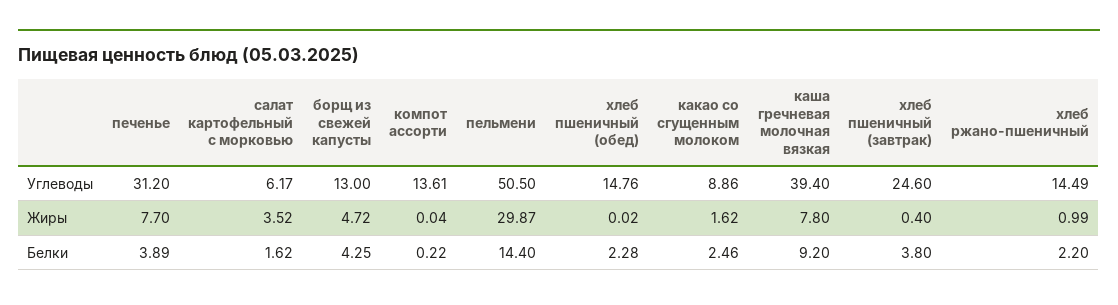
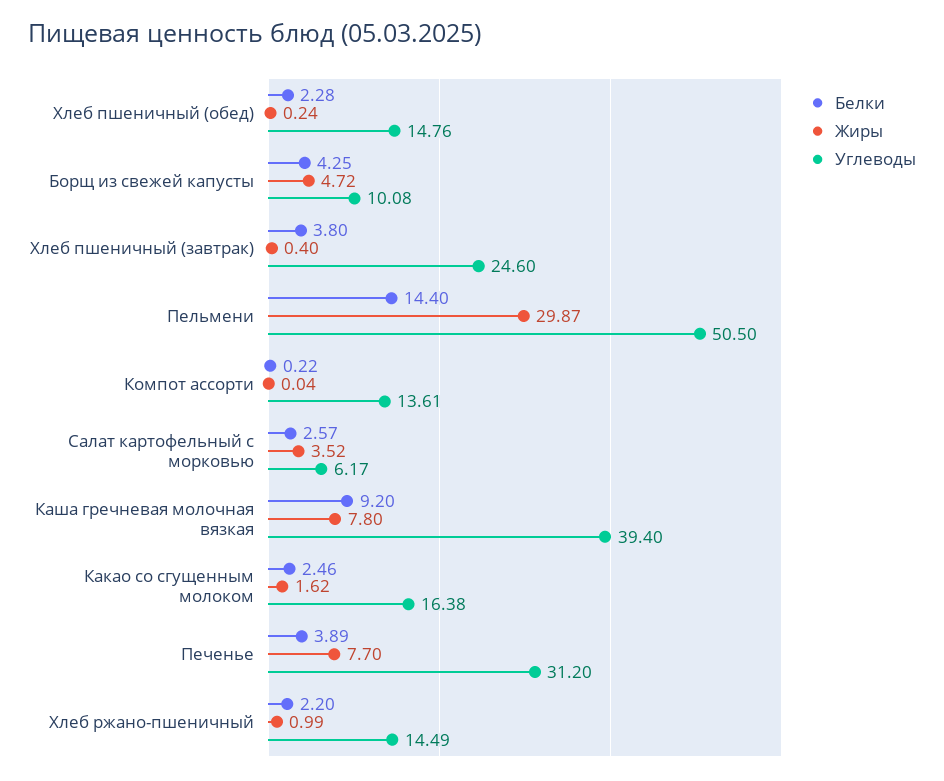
  {
    "Углеводы": {
      "печенье": 31.2,
      "салат картофельный с морковью": 6.17,
-     "борщ из свежей капусты": 13,
+     "борщ из свежей капусты": 10.08,
      "компот ассорти": 13.61,
      "пельмени": 50.5,
      "хлеб пшеничный (обед)": 14.76,
-     "какао со сгущенным молоком": 8.86,
+     "какао со сгущенным молоком": 16.38,
      "каша гречневая молочная вязкая": 39.4,
      "хлеб пшеничный (завтрак)": 24.6,
      "хлеб ржано-пшеничный": 14.49
    },
    "Жиры": {
      "печенье": 7.7,
      "салат картофельный с морковью": 3.52,
      "борщ из свежей капусты": 4.72,
      "компот ассорти": 0.04,
      "пельмени": 29.87,
-     "хлеб пшеничный (обед)": 0.02,
+     "хлеб пшеничный (обед)": 0.24,
      "какао со сгущенным молоком": 1.62,
      "каша гречневая молочная вязкая": 7.8,
      "хлеб пшеничный (завтрак)": 0.4,
      "хлеб ржано-пшеничный": 0.99
    },
    "Белки": {
      "печенье": 3.89,
-     "салат картофельный с морковью": 1.62,
+     "салат картофельный с морковью": 2.57,
      "борщ из свежей капусты": 4.25,
      "компот ассорти": 0.22,
      "пельмени": 14.4,
      "хлеб пшеничный (обед)": 2.28,
      "какао со сгущенным молоком": 2.46,
      "каша гречневая молочная вязкая": 9.2,
      "хлеб пшеничный (завтрак)": 3.8,
      "хлеб ржано-пшеничный": 2.2
    }
  }

